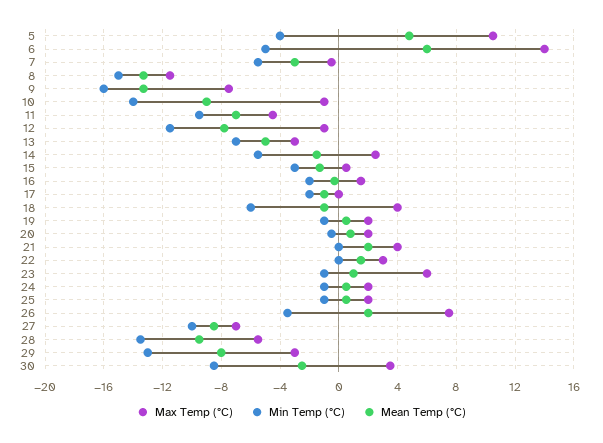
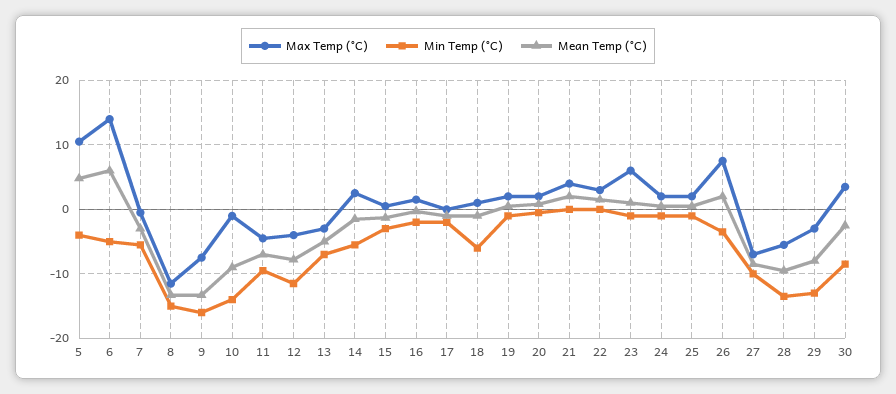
  {
    "Max Temp (°C)": {
      "5": 10.5,
      "6": 14,
      "7": -0.5,
      "8": -11.5,
      "9": -7.5,
      "10": -1,
      "11": -4.5,
-     "12": -1,
+     "12": -4,
      "13": -3,
      "14": 2.5,
      "15": 0.5,
      "16": 1.5,
      "17": 0,
-     "18": 4,
+     "18": 1,
      "19": 2,
      "20": 2,
      "21": 4,
      "22": 3,
      "23": 6,
      "24": 2,
      "25": 2,
      "26": 7.5,
      "27": -7,
      "28": -5.5,
      "29": -3,
      "30": 3.5
    },
    "Min Temp (°C)": {
      "5": -4,
      "6": -5,
      "7": -5.5,
      "8": -15,
      "9": -16,
      "10": -14,
      "11": -9.5,
      "12": -11.5,
      "13": -7,
      "14": -5.5,
      "15": -3,
      "16": -2,
      "17": -2,
      "18": -6,
      "19": -1,
      "20": -0.5,
      "21": 0,
      "22": 0,
      "23": -1,
      "24": -1,
      "25": -1,
      "26": -3.5,
      "27": -10,
      "28": -13.5,
      "29": -13,
      "30": -8.5
    },
    "Mean Temp (°C)": {
      "5": 5,
      "6": 6,
      "7": -3,
      "8": -13.5,
      "9": -13.5,
      "10": -9,
      "11": -7,
      "12": -8,
      "13": -5,
      "14": -1.5,
      "15": -1.5,
      "16": -0.5,
      "17": -1,
      "18": -1,
      "19": 0.5,
      "20": 1,
      "21": 2,
      "22": 1.5,
      "23": 1,
      "24": 0.5,
      "25": 0.5,
      "26": 2,
      "27": -8.5,
      "28": -9.5,
      "29": -8,
      "30": -2.5
    }
  }

